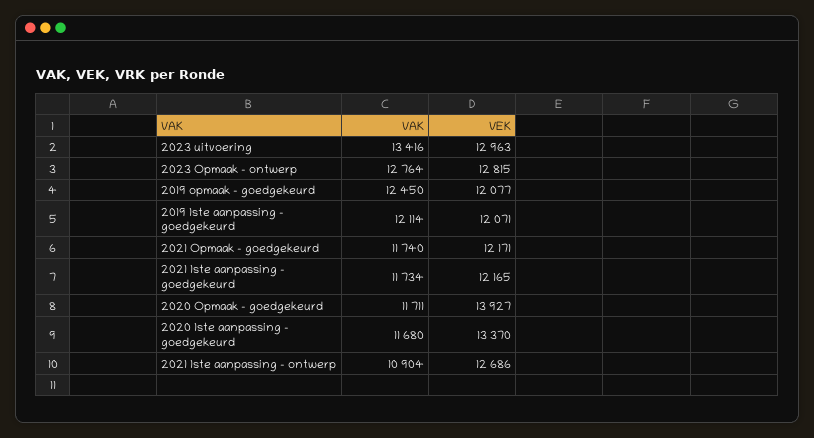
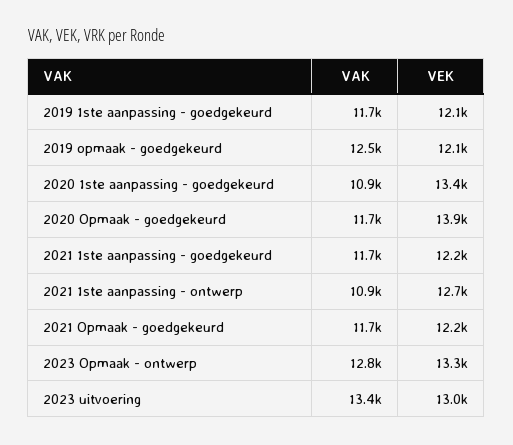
  {
    "VAK": {
      "2023 uitvoering": 13416,
      "2023 Opmaak - ontwerp": 12764,
      "2019 opmaak - goedgekeurd": 12450,
-     "2019 1ste aanpassing - goedgekeurd": 12114,
+     "2019 1ste aanpassing - goedgekeurd": 11700,
      "2021 Opmaak - goedgekeurd": 11740,
      "2021 1ste aanpassing - goedgekeurd": 11734,
      "2020 Opmaak - goedgekeurd": 11711,
-     "2020 1ste aanpassing - goedgekeurd": 11680,
+     "2020 1ste aanpassing - goedgekeurd": 10900,
      "2021 1ste aanpassing - ontwerp": 10904
    },
    "VEK": {
      "2023 uitvoering": 12963,
-     "2023 Opmaak - ontwerp": 12815,
+     "2023 Opmaak - ontwerp": 13300,
      "2019 opmaak - goedgekeurd": 12077,
      "2019 1ste aanpassing - goedgekeurd": 12071,
      "2021 Opmaak - goedgekeurd": 12171,
      "2021 1ste aanpassing - goedgekeurd": 12165,
      "2020 Opmaak - goedgekeurd": 13927,
      "2020 1ste aanpassing - goedgekeurd": 13370,
      "2021 1ste aanpassing - ontwerp": 12686
    }
  }

